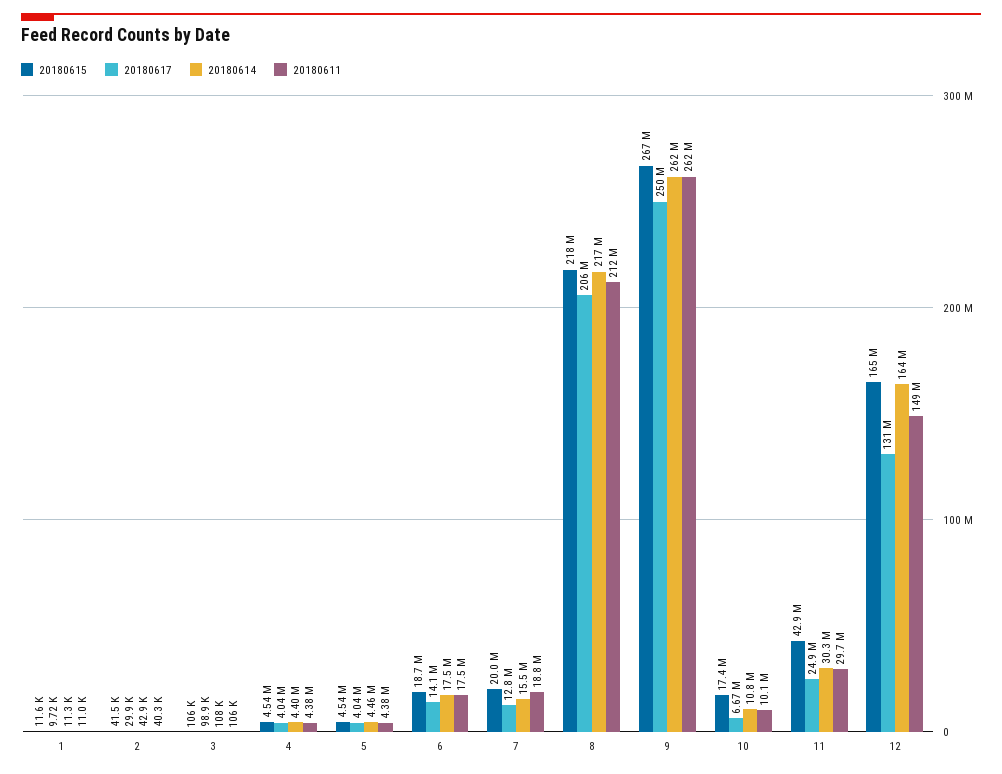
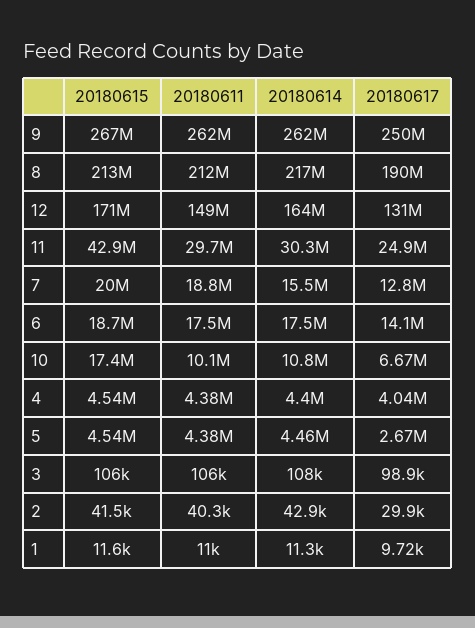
  {
    "20180615": {
      "1": 11600,
      "2": 41500,
      "3": 106000,
      "4": 4540000,
      "5": 4540000,
      "6": 18700000,
      "7": 20000000,
-     "8": 218000000,
+     "8": 213000000,
      "9": 267000000,
      "10": 17400000,
      "11": 42900000,
-     "12": 165000000
+     "12": 171000000
    },
    "20180617": {
      "1": 9720,
      "2": 29900,
      "3": 98900,
      "4": 4040000,
-     "5": 4040000,
+     "5": 2670000,
      "6": 14100000,
      "7": 12800000,
-     "8": 206000000,
+     "8": 190000000,
      "9": 250000000,
      "10": 6670000,
      "11": 24900000,
      "12": 131000000
    },
    "20180614": {
      "1": 11300,
      "2": 42900,
      "3": 108000,
      "4": 4400000,
      "5": 4460000,
      "6": 17500000,
      "7": 15500000,
      "8": 217000000,
      "9": 262000000,
      "10": 10800000,
      "11": 30300000,
      "12": 164000000
    },
    "20180611": {
      "1": 11000,
      "2": 40300,
      "3": 106000,
      "4": 4380000,
      "5": 4380000,
      "6": 17500000,
      "7": 18800000,
      "8": 212000000,
      "9": 262000000,
      "10": 10100000,
      "11": 29700000,
      "12": 149000000
    }
  }

